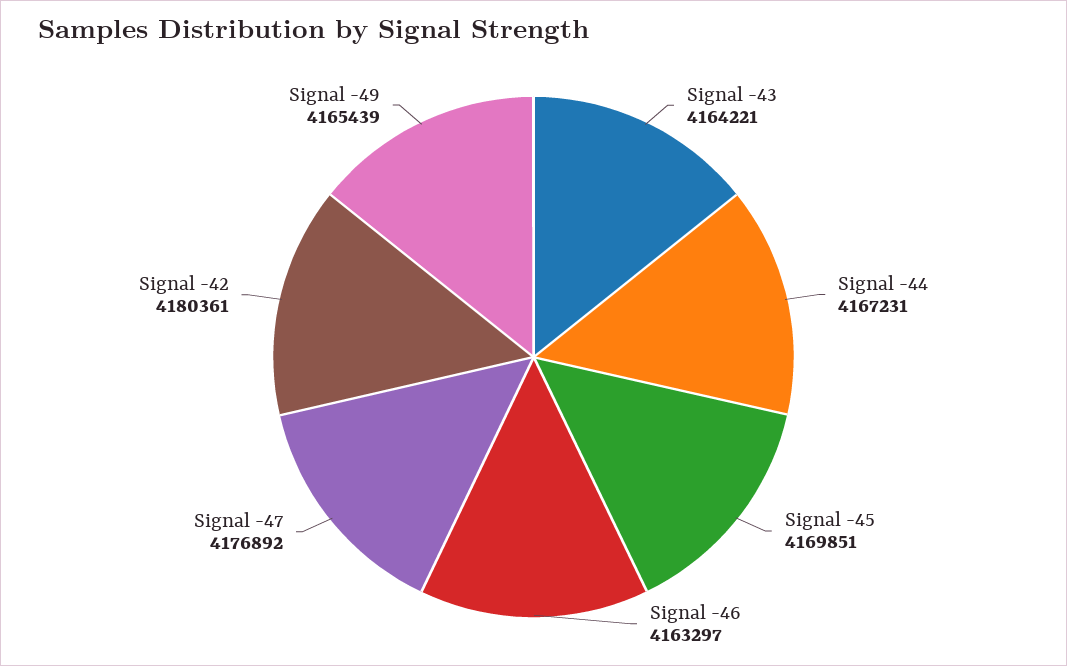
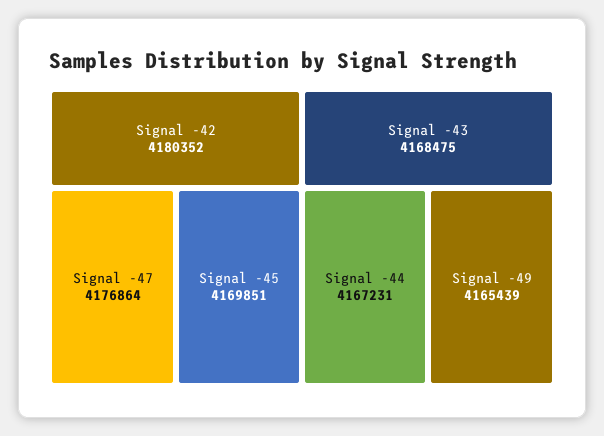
  {
-   "Signal -43": 4164221,
+   "Signal -43": 4168475,
    "Signal -44": 4167231,
    "Signal -45": 4169851,
-   "Signal -46": 4163297,
-   "Signal -47": 4176892,
+   "Signal -47": 4176864,
-   "Signal -42": 4180361,
+   "Signal -42": 4180352,
    "Signal -49": 4165439
  }

